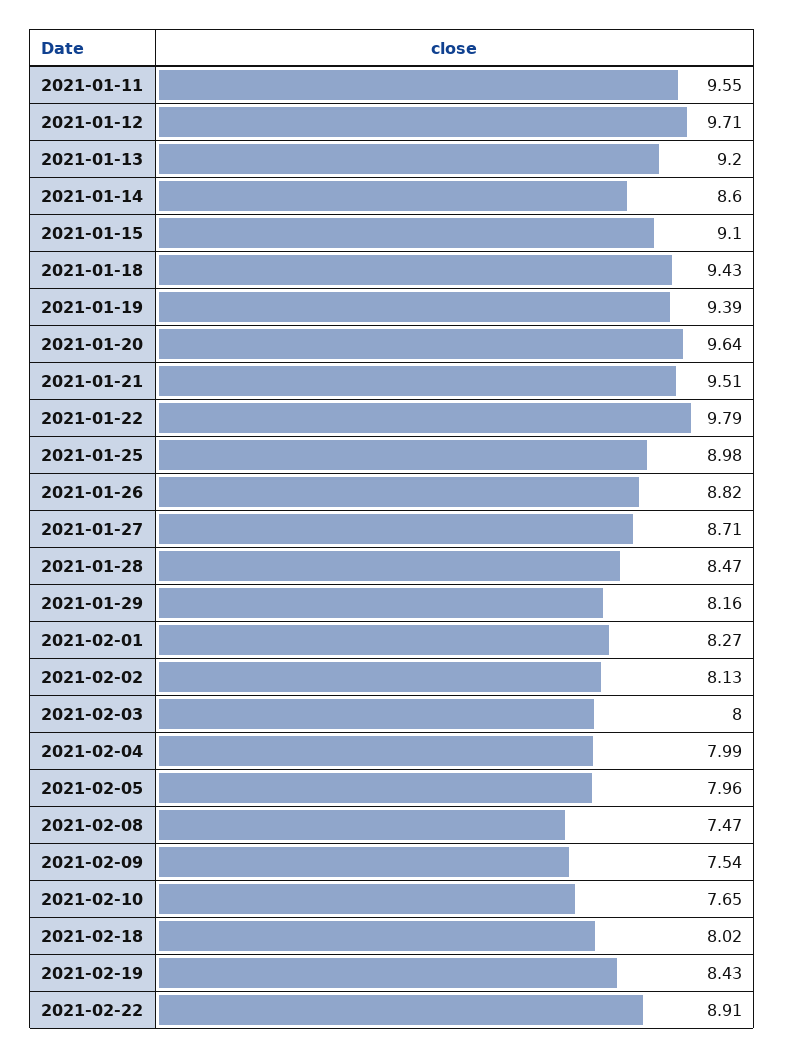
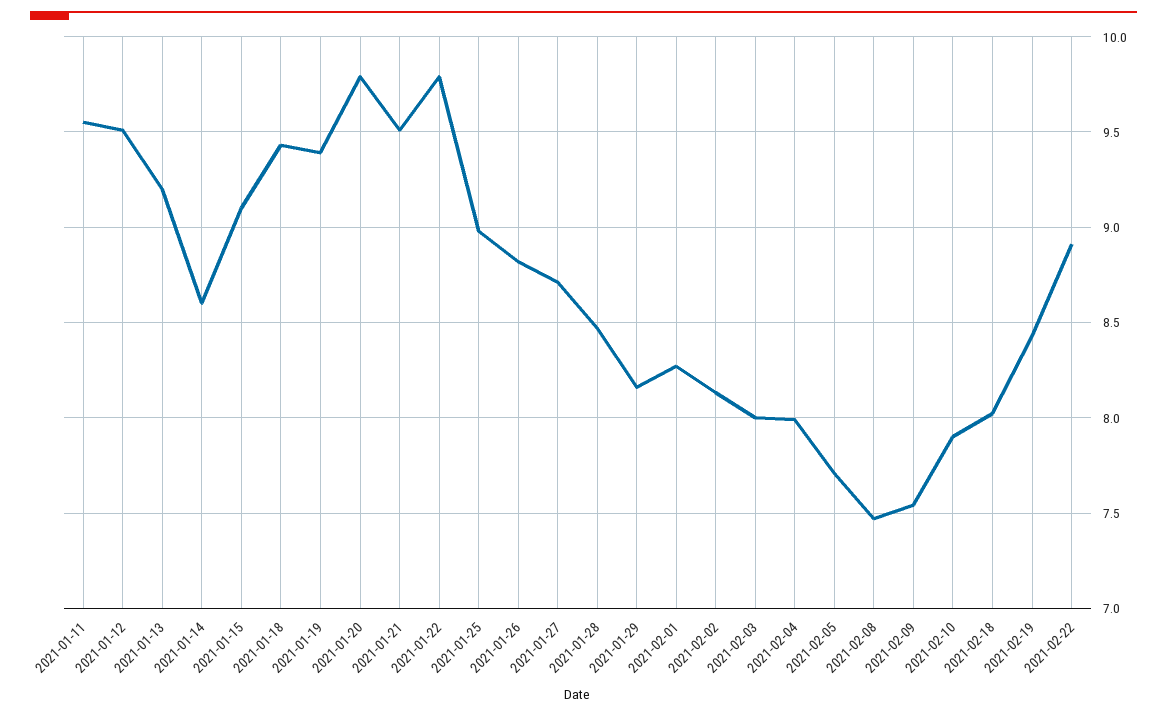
  {
    "2021-01-11": 9.55,
-   "2021-01-12": 9.71,
+   "2021-01-12": 9.5,
    "2021-01-13": 9.2,
    "2021-01-14": 8.6,
    "2021-01-15": 9.1,
    "2021-01-18": 9.43,
    "2021-01-19": 9.39,
-   "2021-01-20": 9.64,
+   "2021-01-20": 9.8,
    "2021-01-21": 9.51,
    "2021-01-22": 9.79,
    "2021-01-25": 8.98,
    "2021-01-26": 8.82,
    "2021-01-27": 8.71,
    "2021-01-28": 8.47,
    "2021-01-29": 8.16,
    "2021-02-01": 8.27,
    "2021-02-02": 8.13,
    "2021-02-03": 8,
    "2021-02-04": 7.99,
-   "2021-02-05": 7.96,
+   "2021-02-05": 7.7,
    "2021-02-08": 7.47,
    "2021-02-09": 7.54,
-   "2021-02-10": 7.65,
+   "2021-02-10": 7.9,
    "2021-02-18": 8.02,
    "2021-02-19": 8.43,
    "2021-02-22": 8.91
  }

